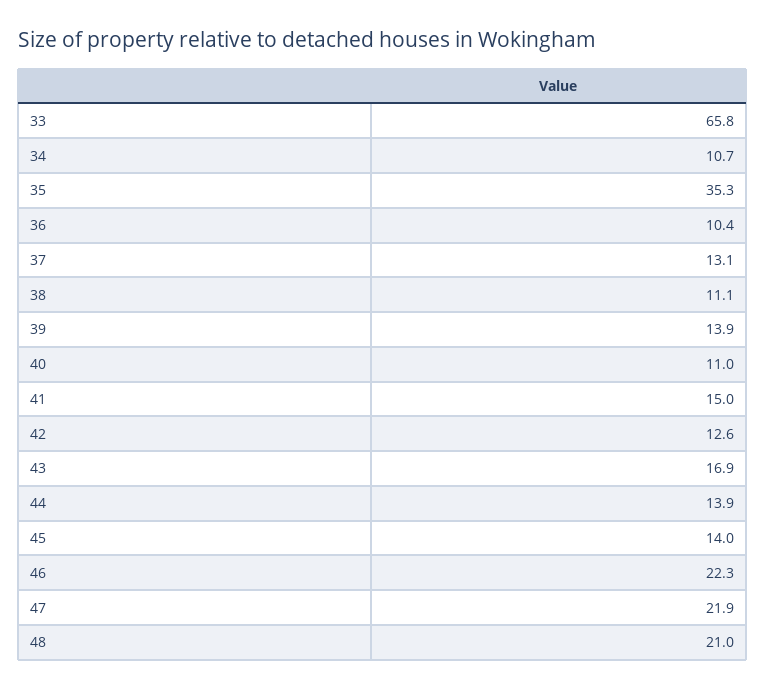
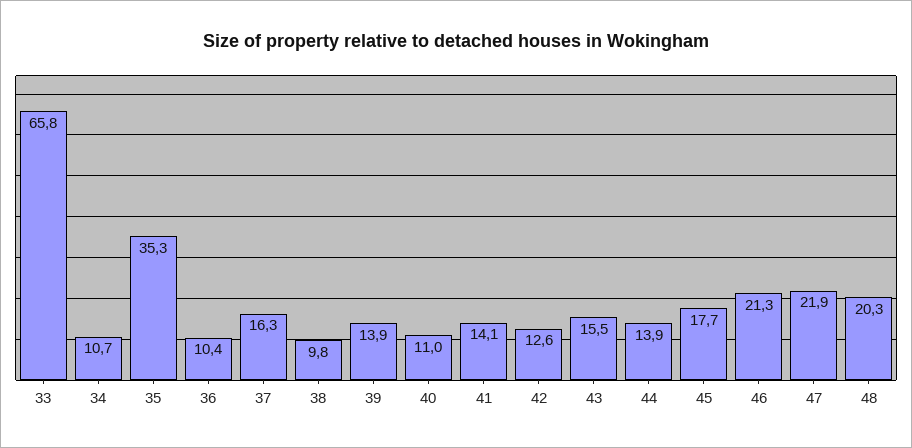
  {
    "33": 65.8,
    "34": 10.7,
    "35": 35.3,
    "36": 10.4,
-   "37": 13.1,
+   "37": 16.3,
-   "38": 11.1,
+   "38": 9.8,
    "39": 13.9,
    "40": 11,
-   "41": 15,
+   "41": 14.1,
    "42": 12.6,
-   "43": 16.9,
+   "43": 15.5,
    "44": 13.9,
-   "45": 14,
+   "45": 17.7,
-   "46": 22.3,
+   "46": 21.3,
    "47": 21.9,
-   "48": 21
+   "48": 20.3
  }

